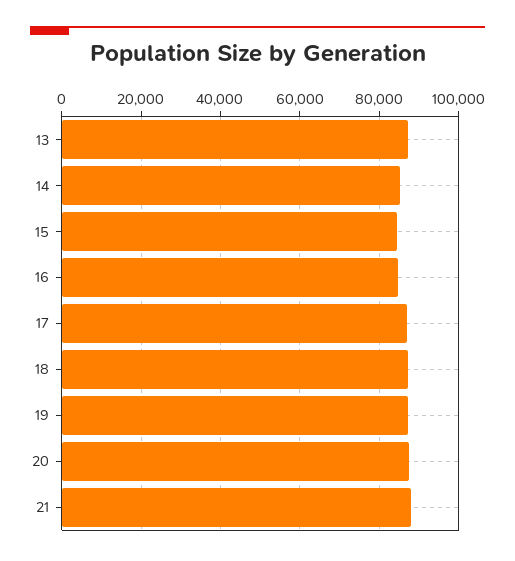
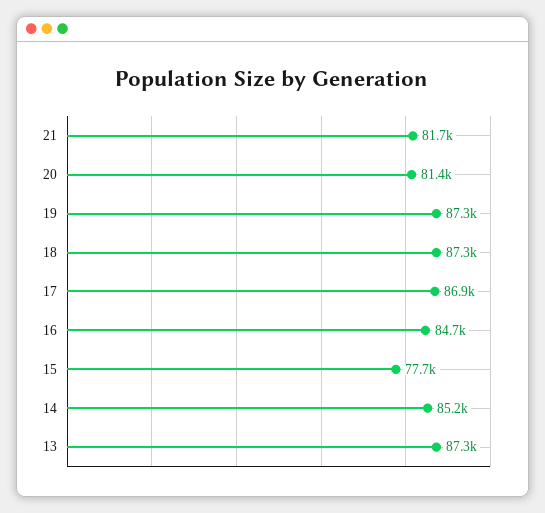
  {
    "13": 87300,
    "14": 85200,
-   "15": 84000,
+   "15": 77700,
    "16": 84700,
    "17": 86900,
    "18": 87300,
    "19": 87300,
-   "20": 88000,
+   "20": 81400,
-   "21": 88000
+   "21": 81700
  }

